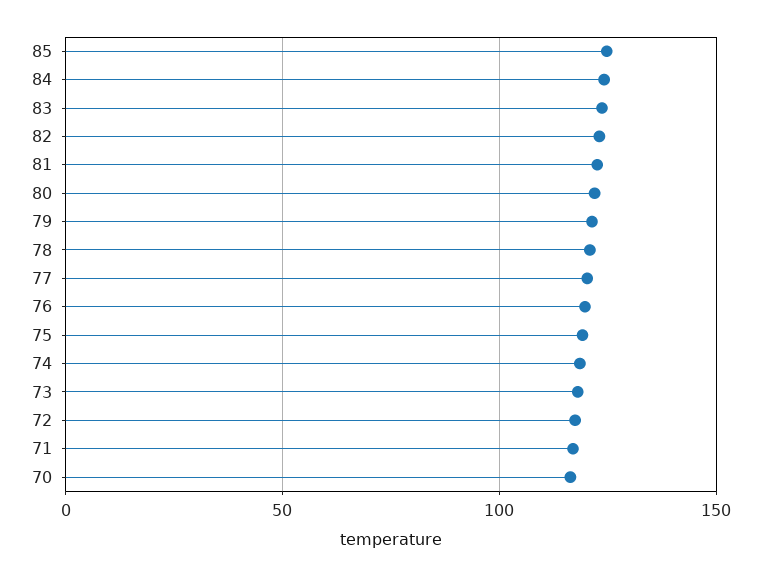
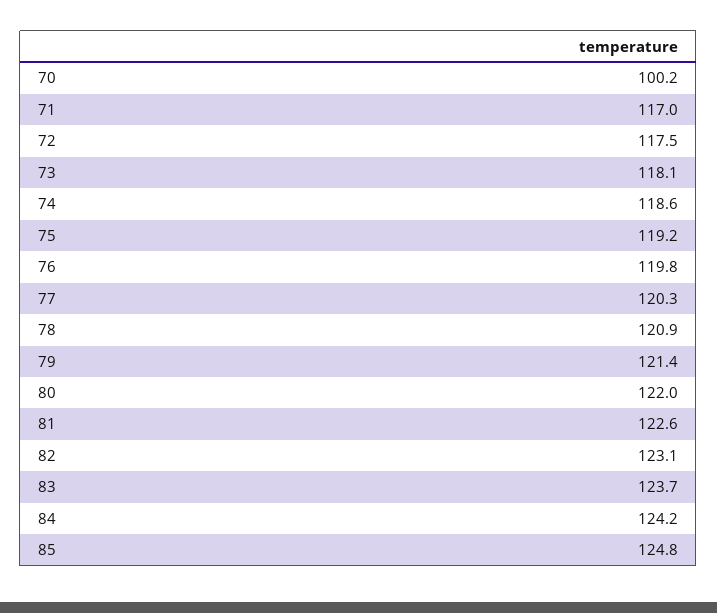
  {
    "85": 124.8,
    "84": 124.2,
    "83": 123.7,
    "82": 123.1,
    "81": 122.6,
    "80": 122,
    "79": 121.4,
    "78": 120.9,
    "77": 120.3,
    "76": 119.8,
    "75": 119.2,
    "74": 118.6,
    "73": 118.1,
    "72": 117.5,
    "71": 117,
-   "70": 115
+   "70": 100.2
  }

